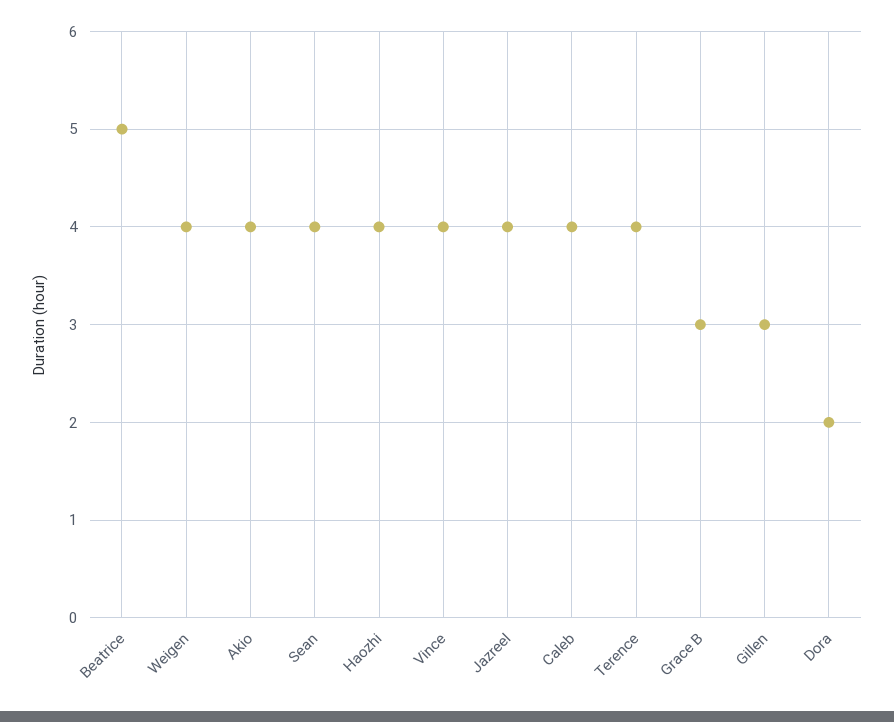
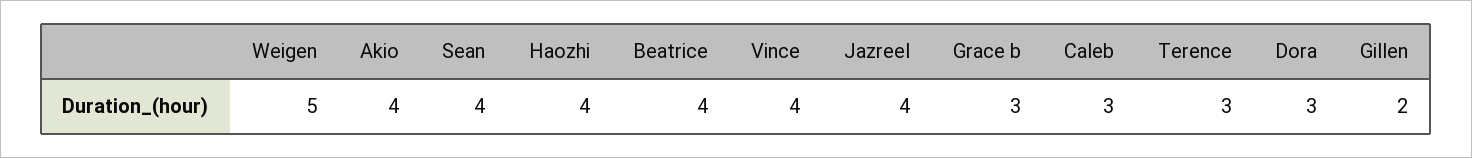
  {
-   "Beatrice": 5,
+   "Beatrice": 4,
-   "Weigen": 4,
+   "Weigen": 5,
    "Akio": 4,
    "Sean": 4,
    "Haozhi": 4,
    "Vince": 4,
    "Jazreel": 4,
-   "Caleb": 4,
+   "Caleb": 3,
-   "Terence": 4,
+   "Terence": 3,
    "Grace B": 3,
-   "Gillen": 3,
+   "Gillen": 2,
-   "Dora": 2
+   "Dora": 3
  }

